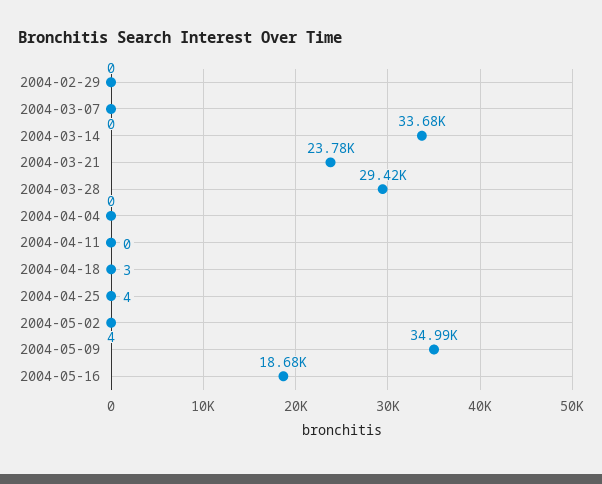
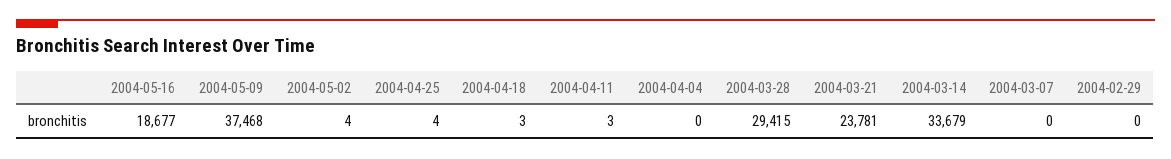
  {
    "2004-02-29": 0,
    "2004-03-07": 0,
    "2004-03-14": 33679,
    "2004-03-21": 23781,
    "2004-03-28": 29415,
    "2004-04-04": 0,
-   "2004-04-11": 0,
+   "2004-04-11": 3,
    "2004-04-18": 3,
    "2004-04-25": 4,
    "2004-05-02": 4,
-   "2004-05-09": 34990,
+   "2004-05-09": 37468,
    "2004-05-16": 18677
  }

